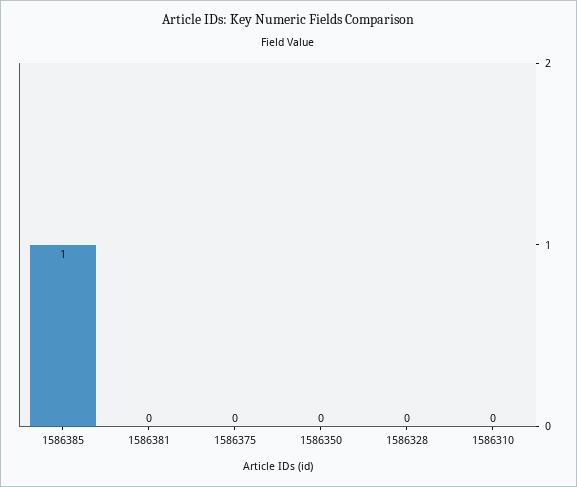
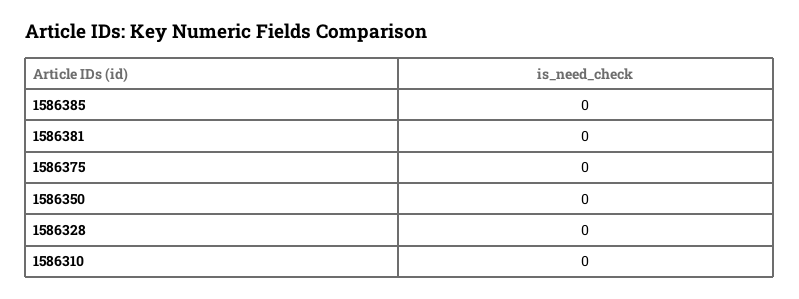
  {
-   "1586385": 1,
+   "1586385": 0,
    "1586381": 0,
    "1586375": 0,
    "1586350": 0,
    "1586328": 0,
    "1586310": 0
  }

